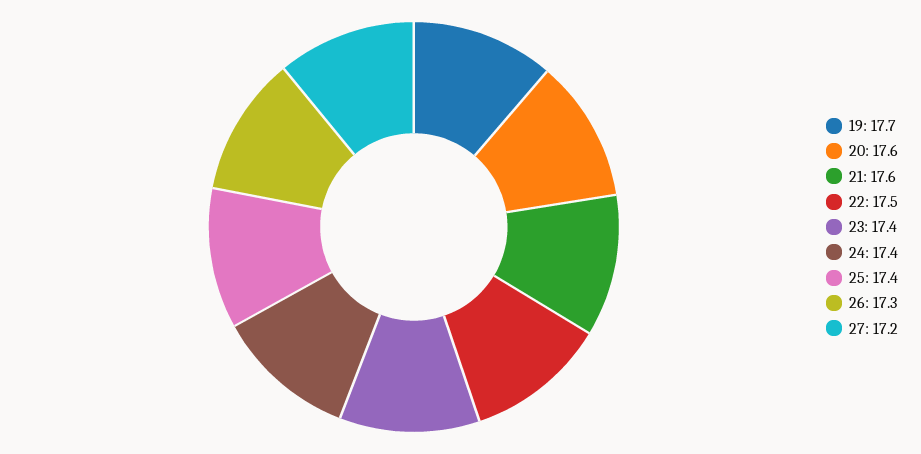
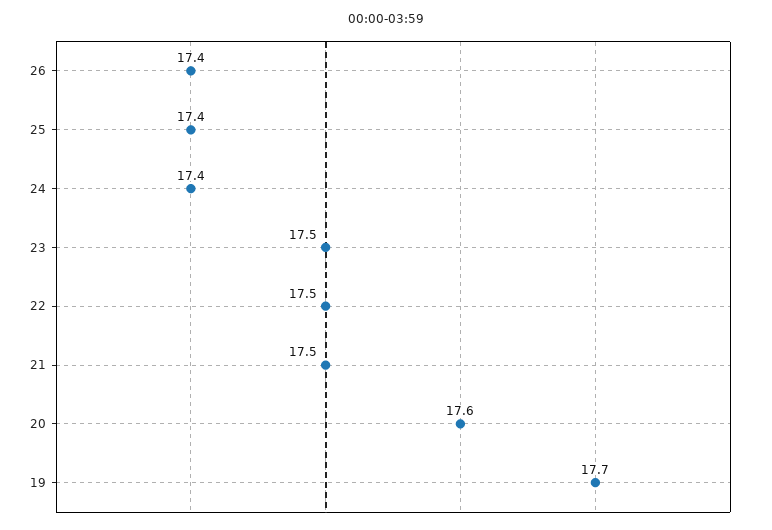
  {
    "19": 17.7,
    "20": 17.6,
-   "21": 17.6,
+   "21": 17.5,
    "22": 17.5,
-   "23": 17.4,
+   "23": 17.5,
    "24": 17.4,
    "25": 17.4,
-   "26": 17.3,
+   "26": 17.4
-   "27": 17.2
  }

